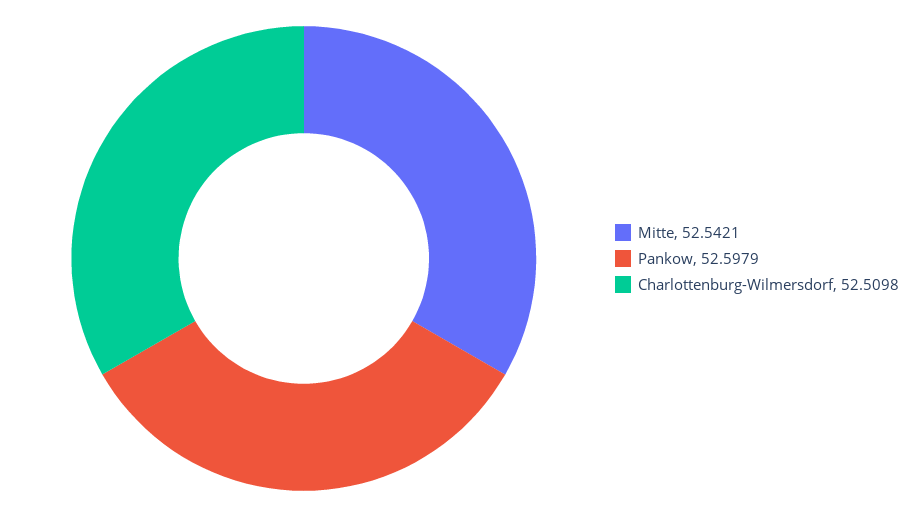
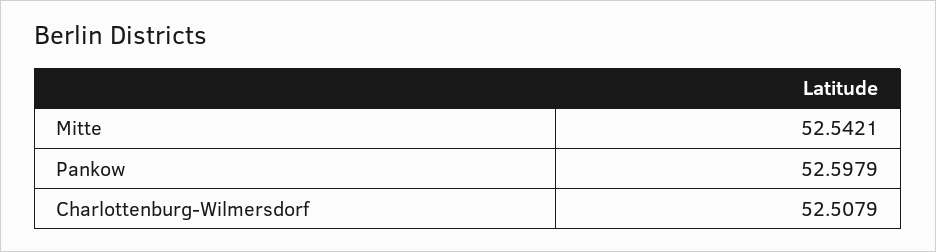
  {
    "Mitte": 52.5421,
    "Pankow": 52.5979,
-   "Charlottenburg-Wilmersdorf": 52.5098
+   "Charlottenburg-Wilmersdorf": 52.5079
  }

